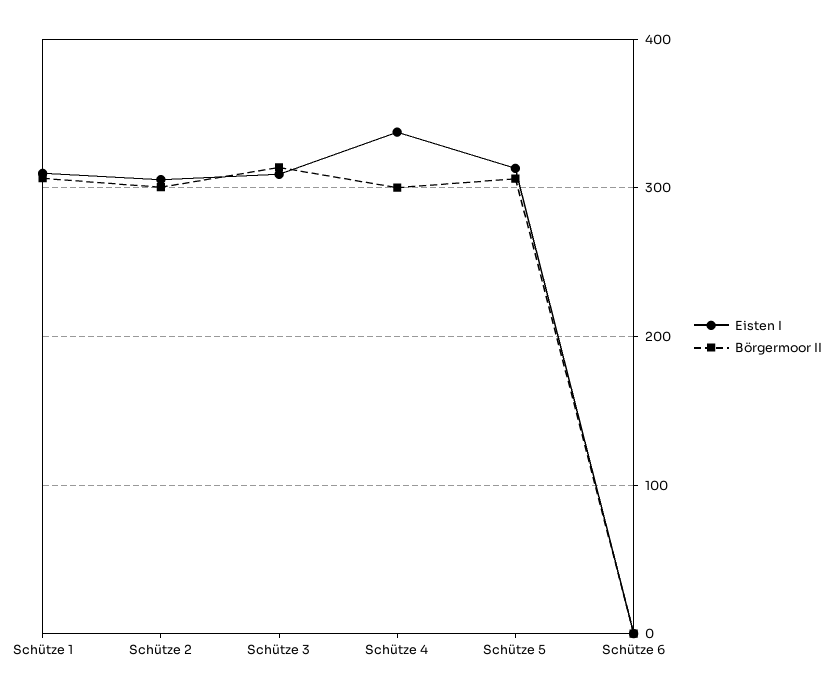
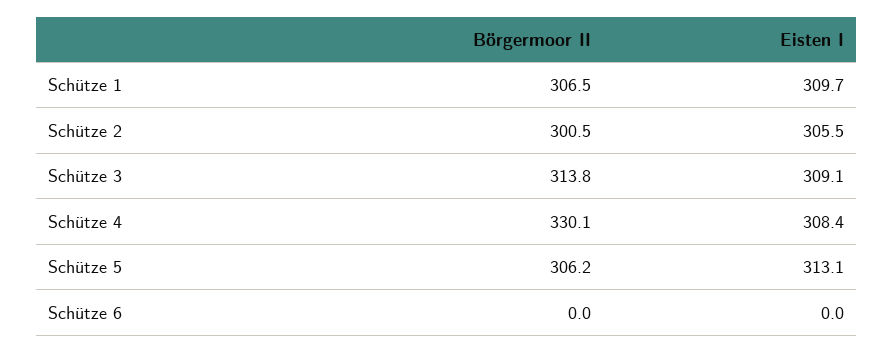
  {
    "Eisten I": {
      "Schütze 1": 309.7,
      "Schütze 2": 305.5,
      "Schütze 3": 309.1,
-     "Schütze 4": 340,
+     "Schütze 4": 308.4,
      "Schütze 5": 313.1,
      "Schütze 6": 0
    },
    "Börgermoor II": {
      "Schütze 1": 306.5,
      "Schütze 2": 300.5,
      "Schütze 3": 313.8,
-     "Schütze 4": 300,
+     "Schütze 4": 330.1,
      "Schütze 5": 306.2,
      "Schütze 6": 0
    }
  }

